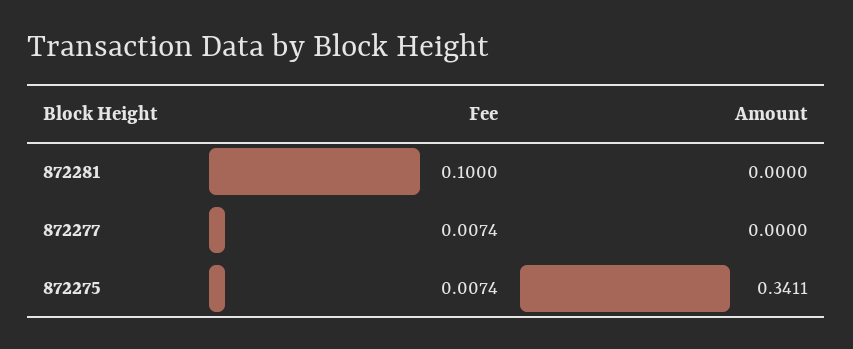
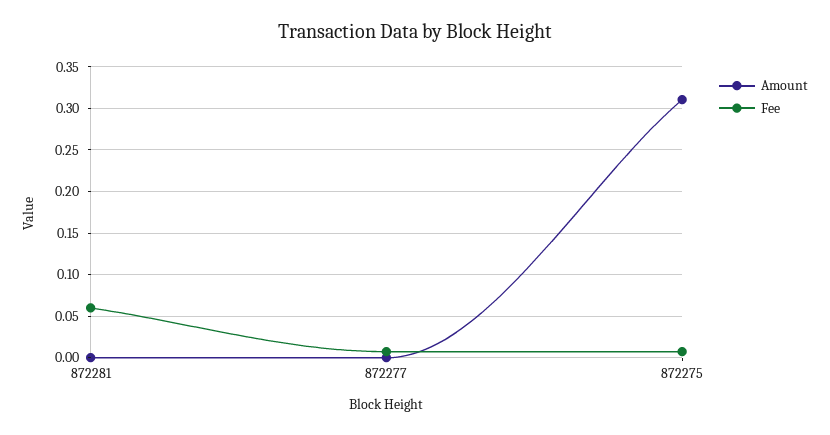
  {
    "Fee": {
-     "872281": 0.1,
+     "872281": 0.06,
      "872277": 0.0074,
      "872275": 0.0074
    },
    "Amount": {
      "872281": 0,
      "872277": 0,
-     "872275": 0.3411
+     "872275": 0.31
    }
  }

